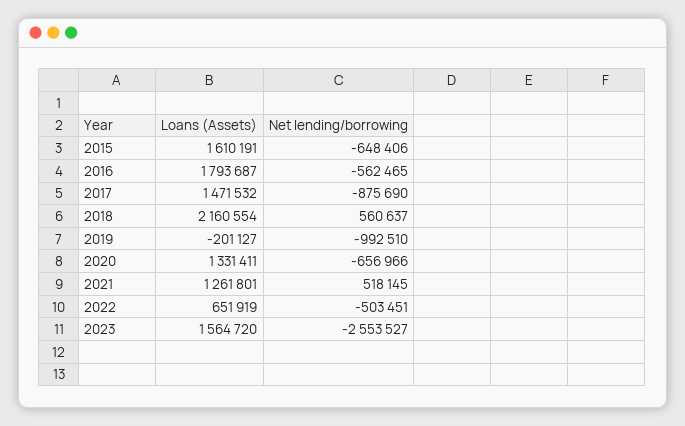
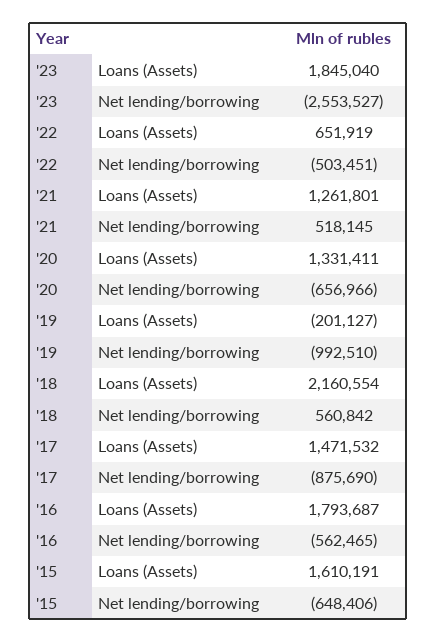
  {
    "Loans (Assets)": {
      "2015": 1610191,
      "2016": 1793687,
      "2017": 1471532,
      "2018": 2160554,
      "2019": -201127,
      "2020": 1331411,
      "2021": 1261801,
      "2022": 651919,
-     "2023": 1564720
+     "2023": 1845040
    },
    "Net lending/borrowing": {
      "2015": -648406,
      "2016": -562465,
      "2017": -875690,
-     "2018": 560637,
+     "2018": 560842,
      "2019": -992510,
      "2020": -656966,
      "2021": 518145,
      "2022": -503451,
      "2023": -2553527
    }
  }

